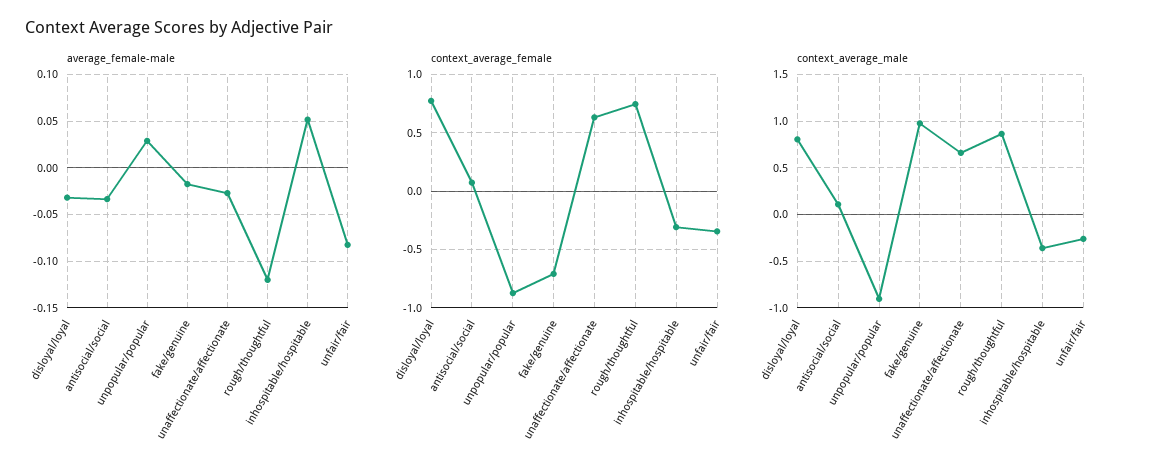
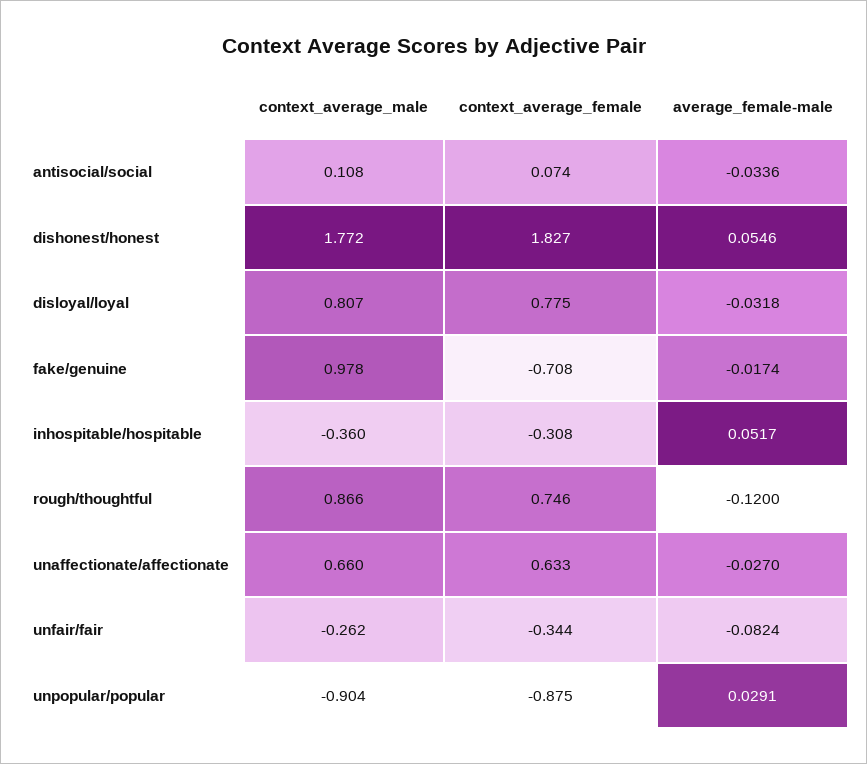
  {
    "average_female-male": {
      "disloyal/loyal": -0.0318,
      "antisocial/social": -0.0336,
      "unpopular/popular": 0.0291,
      "fake/genuine": -0.0174,
      "unaffectionate/affectionate": -0.027,
      "rough/thoughtful": -0.12,
      "inhospitable/hospitable": 0.0517,
-     "unfair/fair": -0.0824
+     "unfair/fair": -0.0824,
+     "dishonest/honest": 0.0546
    },
    "context_average_female": {
      "disloyal/loyal": 0.775,
      "antisocial/social": 0.074,
      "unpopular/popular": -0.875,
      "fake/genuine": -0.708,
      "unaffectionate/affectionate": 0.633,
      "rough/thoughtful": 0.746,
      "inhospitable/hospitable": -0.308,
-     "unfair/fair": -0.344
+     "unfair/fair": -0.344,
+     "dishonest/honest": 1.827
    },
    "context_average_male": {
      "disloyal/loyal": 0.807,
      "antisocial/social": 0.108,
      "unpopular/popular": -0.904,
      "fake/genuine": 0.978,
      "unaffectionate/affectionate": 0.66,
      "rough/thoughtful": 0.866,
      "inhospitable/hospitable": -0.36,
-     "unfair/fair": -0.262
+     "unfair/fair": -0.262,
+     "dishonest/honest": 1.772
    }
  }

